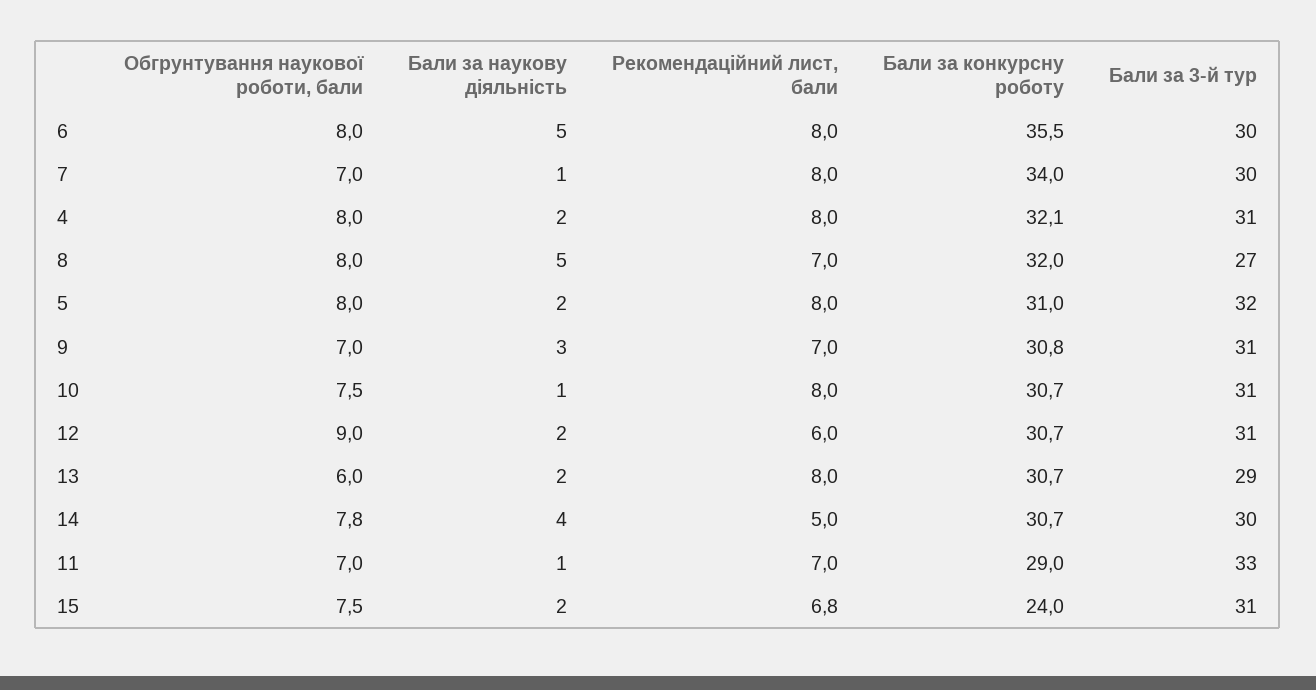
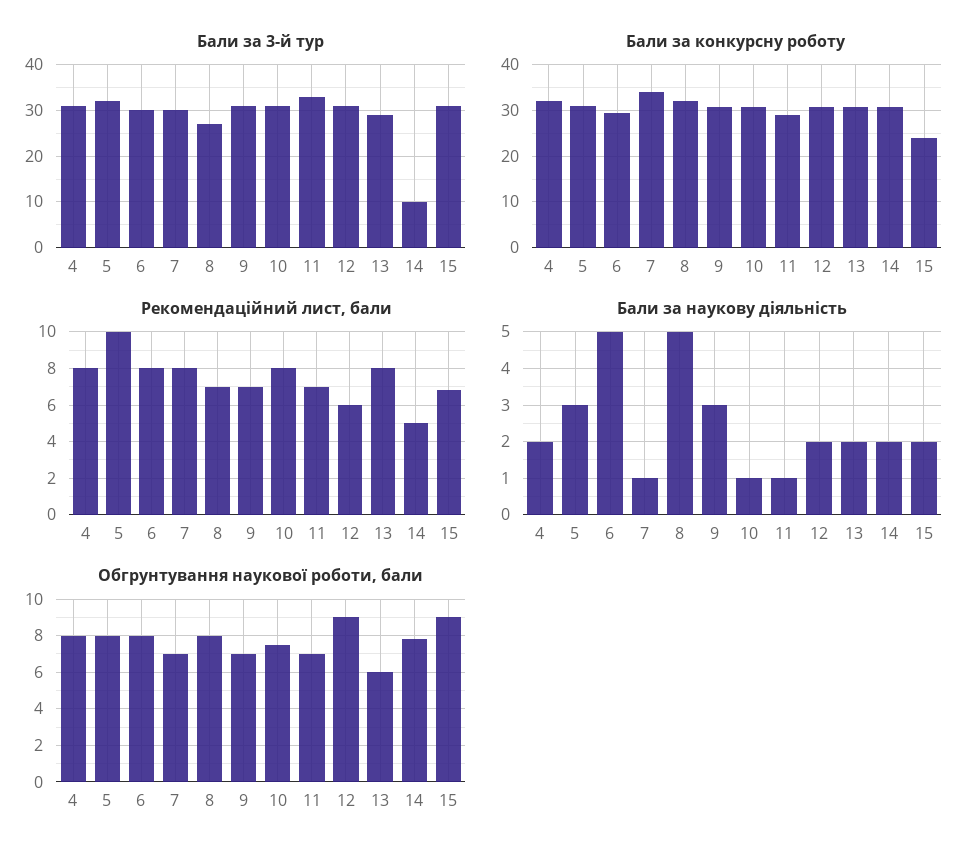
  {
    "Обгрунтування наукової роботи, бали": {
      "6": 8,
      "7": 7,
      "4": 8,
      "8": 8,
      "5": 8,
      "9": 7,
      "10": 7.5,
      "12": 9,
      "13": 6,
      "14": 7.8,
      "11": 7,
-     "15": 7.5
+     "15": 9
    },
    "Бали за наукову діяльність": {
      "6": 5,
      "7": 1,
      "4": 2,
      "8": 5,
-     "5": 2,
+     "5": 3,
      "9": 3,
      "10": 1,
      "12": 2,
      "13": 2,
-     "14": 4,
+     "14": 2,
      "11": 1,
      "15": 2
    },
    "Рекомендаційний лист, бали": {
      "6": 8,
      "7": 8,
      "4": 8,
      "8": 7,
-     "5": 8,
+     "5": 10,
      "9": 7,
      "10": 8,
      "12": 6,
      "13": 8,
      "14": 5,
      "11": 7,
      "15": 6.8
    },
    "Бали за конкурсну роботу": {
-     "6": 35.5,
+     "6": 30,
      "7": 34,
      "4": 32.1,
      "8": 32,
      "5": 31,
      "9": 30.8,
      "10": 30.7,
      "12": 30.7,
      "13": 30.7,
      "14": 30.7,
      "11": 29,
      "15": 24
    },
    "Бали за 3-й тур": {
      "6": 30,
      "7": 30,
      "4": 31,
      "8": 27,
      "5": 32,
      "9": 31,
      "10": 31,
      "12": 31,
      "13": 29,
-     "14": 30,
+     "14": 10,
      "11": 33,
      "15": 31
    }
  }

